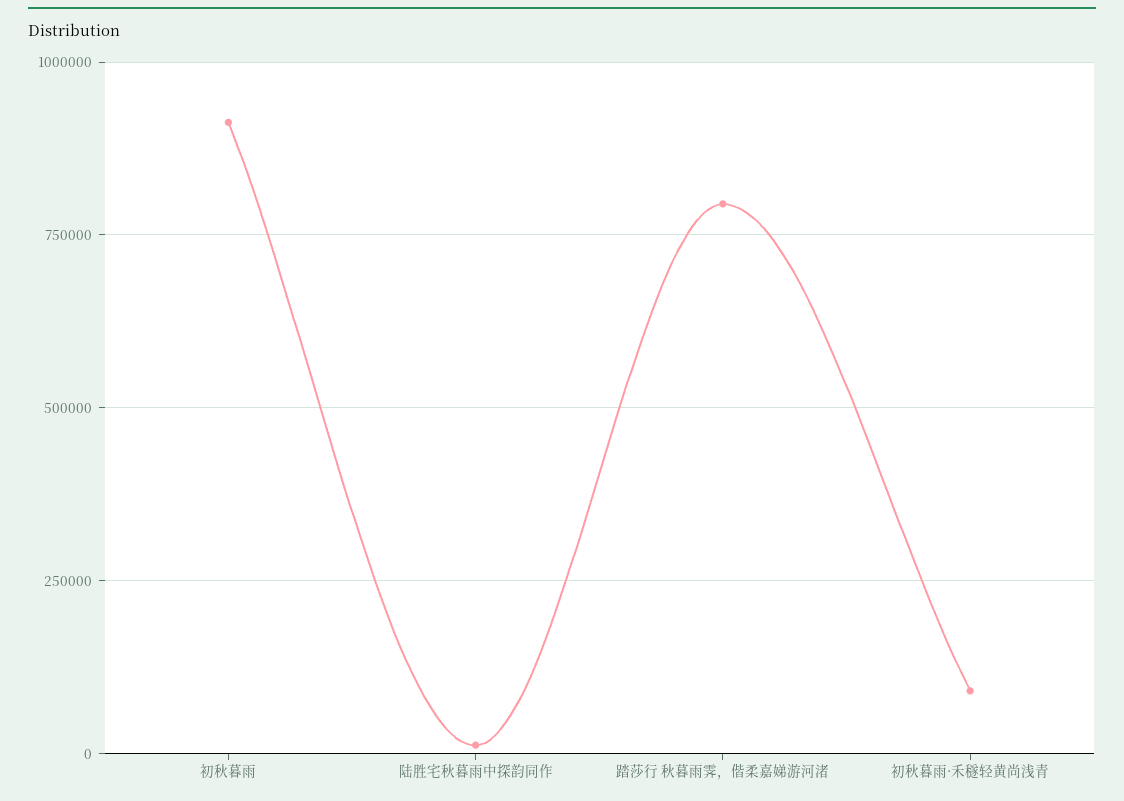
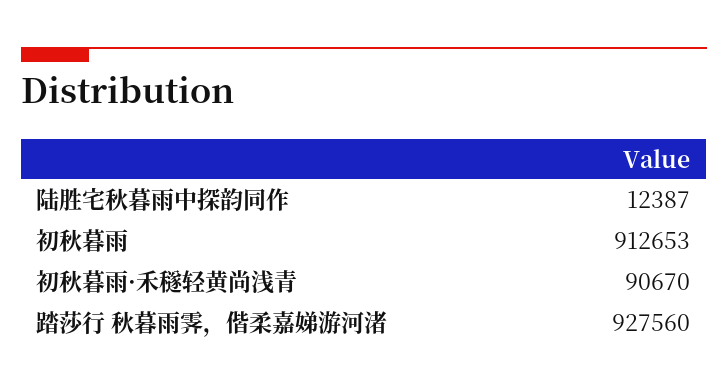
  {
    "初秋暮雨": 912653,
    "陆胜宅秋暮雨中探韵同作": 12387,
-   "踏莎行 秋暮雨霁，偕柔嘉娣游河渚": 800000,
+   "踏莎行 秋暮雨霁，偕柔嘉娣游河渚": 927560,
    "初秋暮雨·禾穟轻黄尚浅青": 90670
  }

